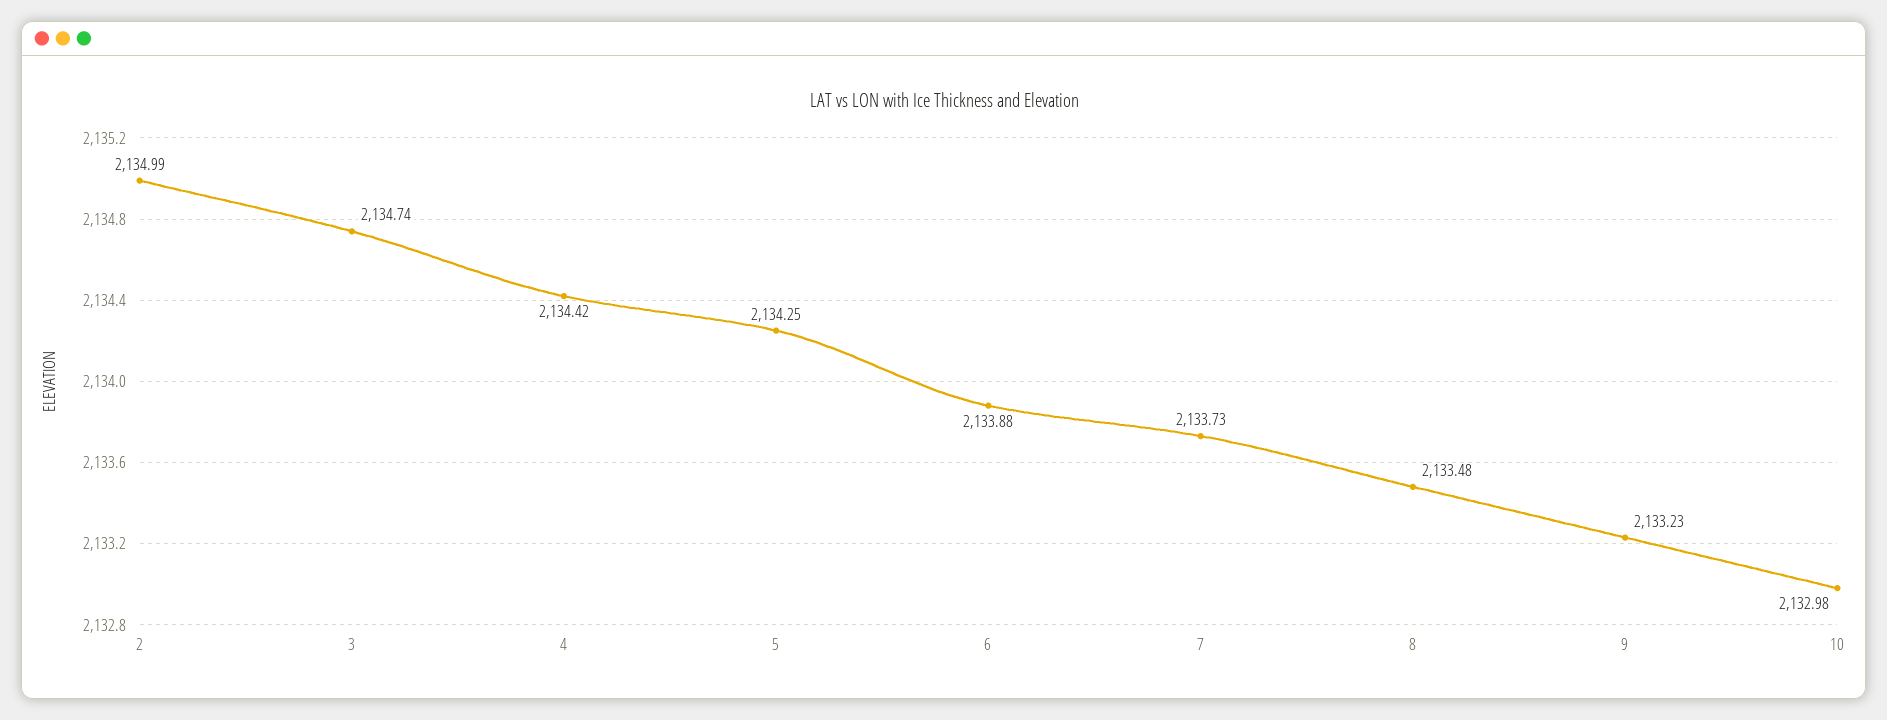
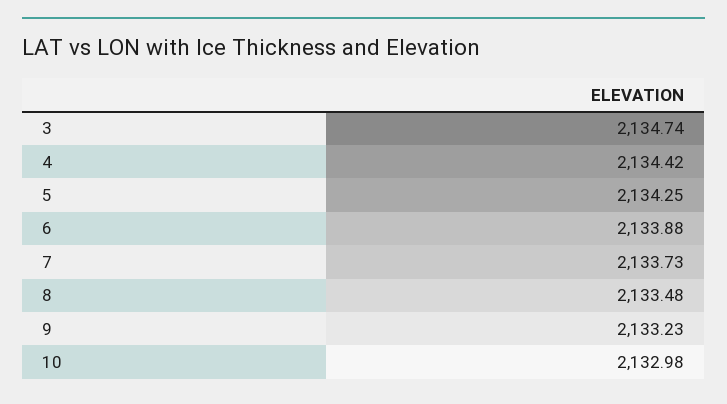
  {
-   "2": 2134.99,
    "3": 2134.74,
    "4": 2134.42,
    "5": 2134.25,
    "6": 2133.88,
    "7": 2133.73,
    "8": 2133.48,
    "9": 2133.23,
    "10": 2132.98
  }

